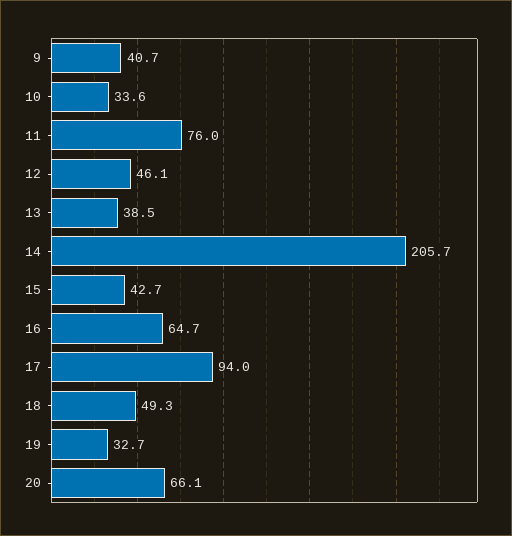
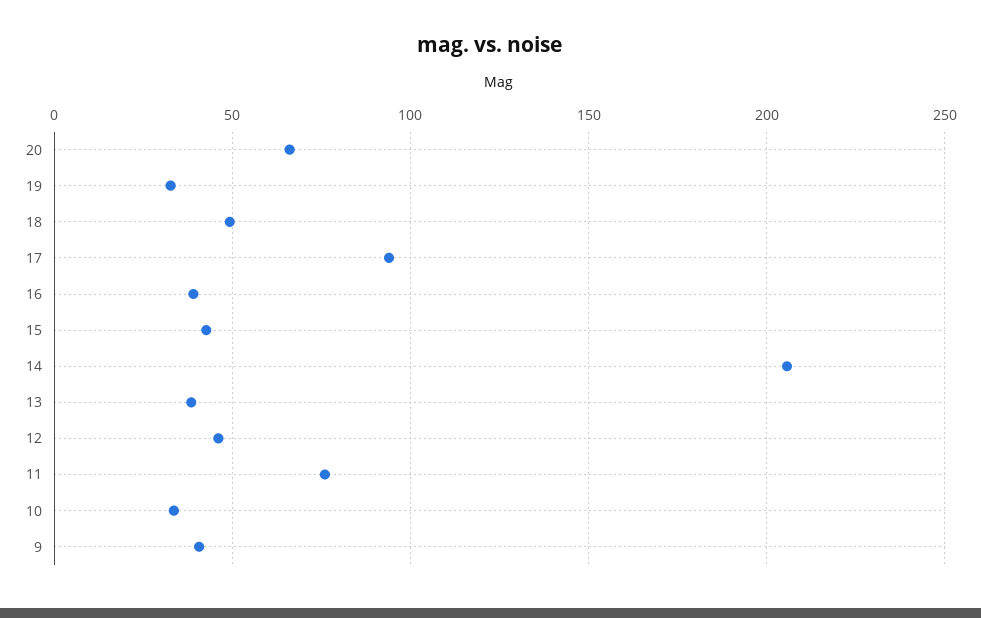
  {
    "9": 40.7,
    "10": 33.6,
    "11": 76,
    "12": 46.1,
    "13": 38.5,
    "14": 205.7,
    "15": 42.7,
-   "16": 64.7,
+   "16": 40,
    "17": 94,
    "18": 49.3,
    "19": 32.7,
    "20": 66.1
  }

